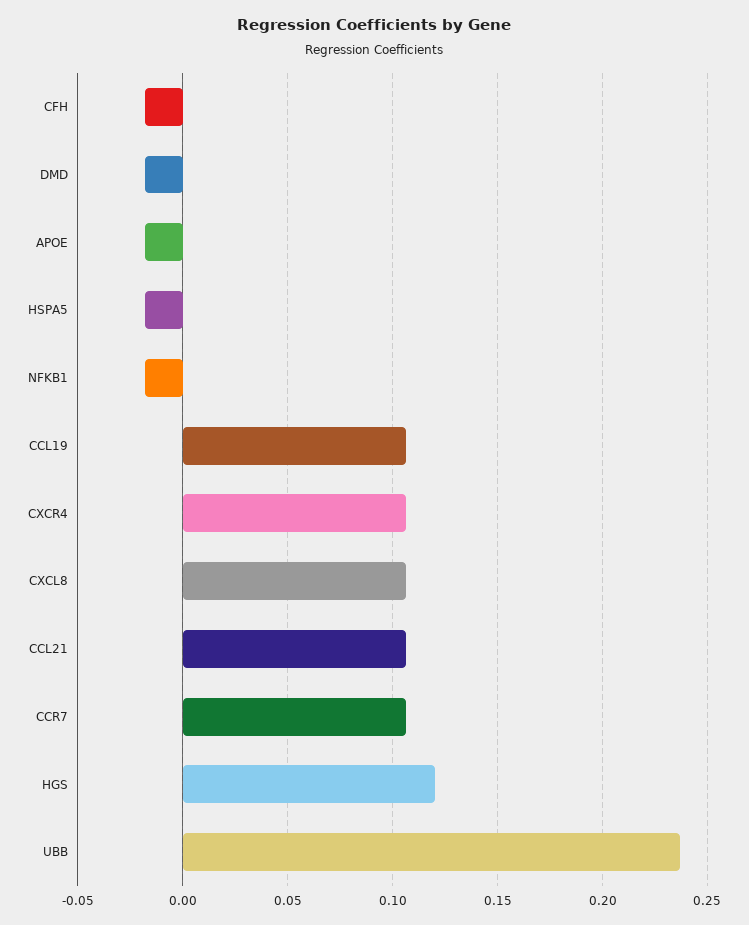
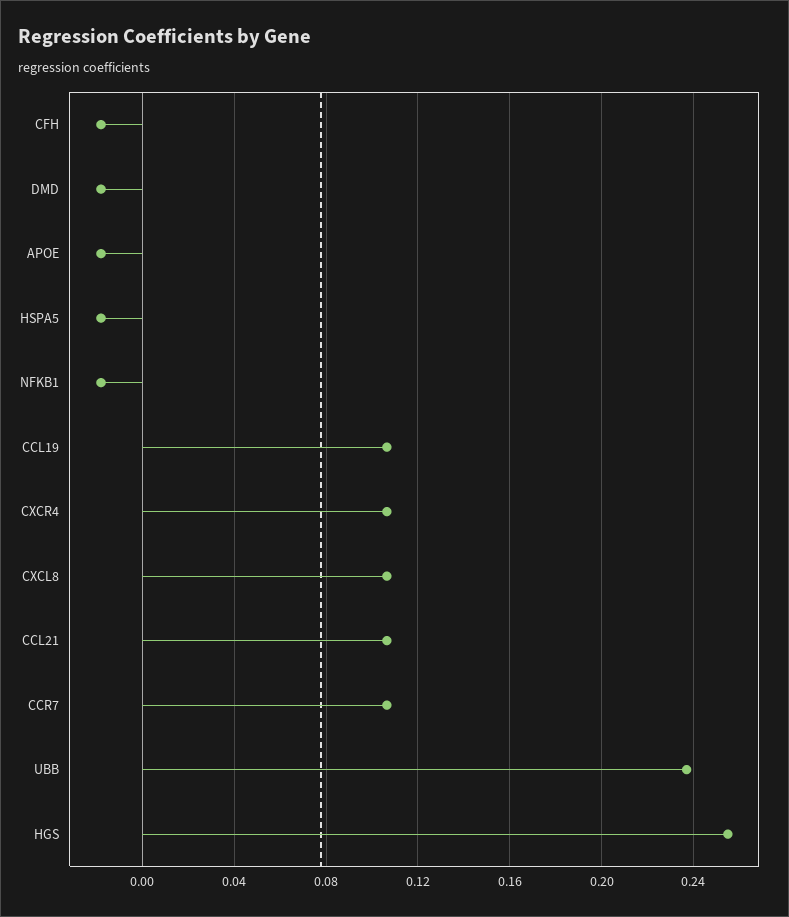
  {
    "CFH": -0.02,
    "DMD": -0.02,
    "APOE": -0.02,
    "HSPA5": -0.02,
    "NFKB1": -0.02,
    "CCL19": 0.105,
    "CXCR4": 0.105,
    "CXCL8": 0.105,
    "CCL21": 0.105,
    "CCR7": 0.105,
-   "HGS": 0.12,
+   "HGS": 0.255,
    "UBB": 0.235
  }

